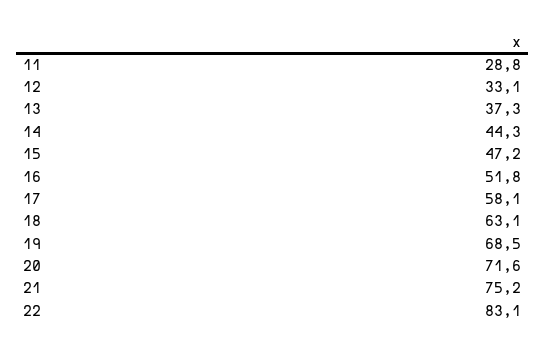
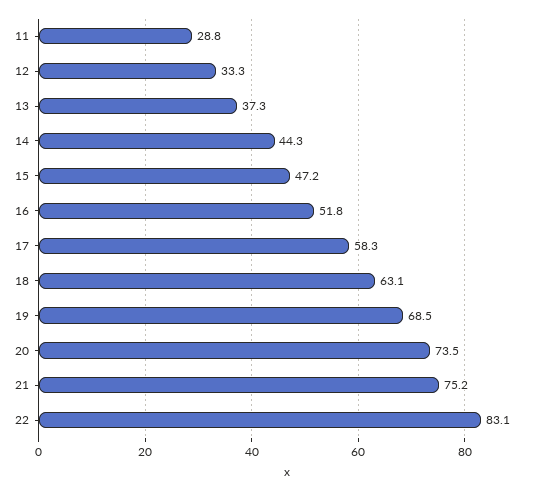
  {
    "11": 28.8,
-   "12": 33.1,
+   "12": 33.3,
    "13": 37.3,
    "14": 44.3,
    "15": 47.2,
    "16": 51.8,
-   "17": 58.1,
+   "17": 58.3,
    "18": 63.1,
    "19": 68.5,
-   "20": 71.6,
+   "20": 73.5,
    "21": 75.2,
    "22": 83.1
  }

